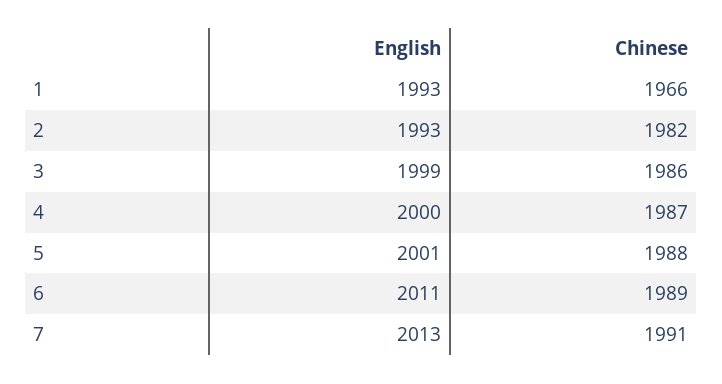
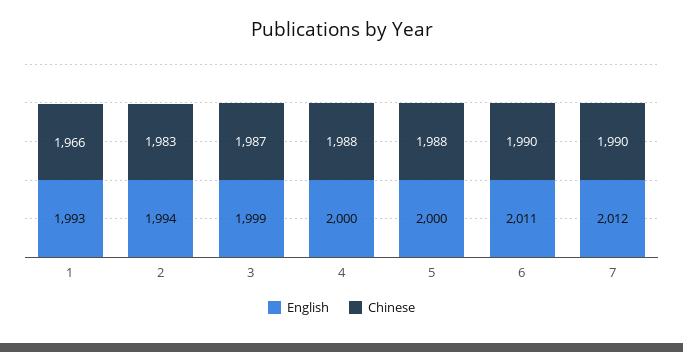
  {
    "English": {
      "1": 1993,
-     "2": 1993,
+     "2": 1994,
      "3": 1999,
      "4": 2000,
-     "5": 2001,
+     "5": 2000,
      "6": 2011,
-     "7": 2013
+     "7": 2012
    },
    "Chinese": {
      "1": 1966,
-     "2": 1982,
+     "2": 1983,
-     "3": 1986,
+     "3": 1987,
-     "4": 1987,
+     "4": 1988,
      "5": 1988,
-     "6": 1989,
+     "6": 1990,
-     "7": 1991
+     "7": 1990
    }
  }

